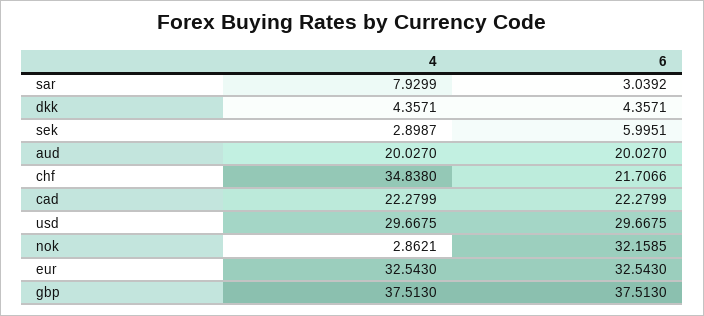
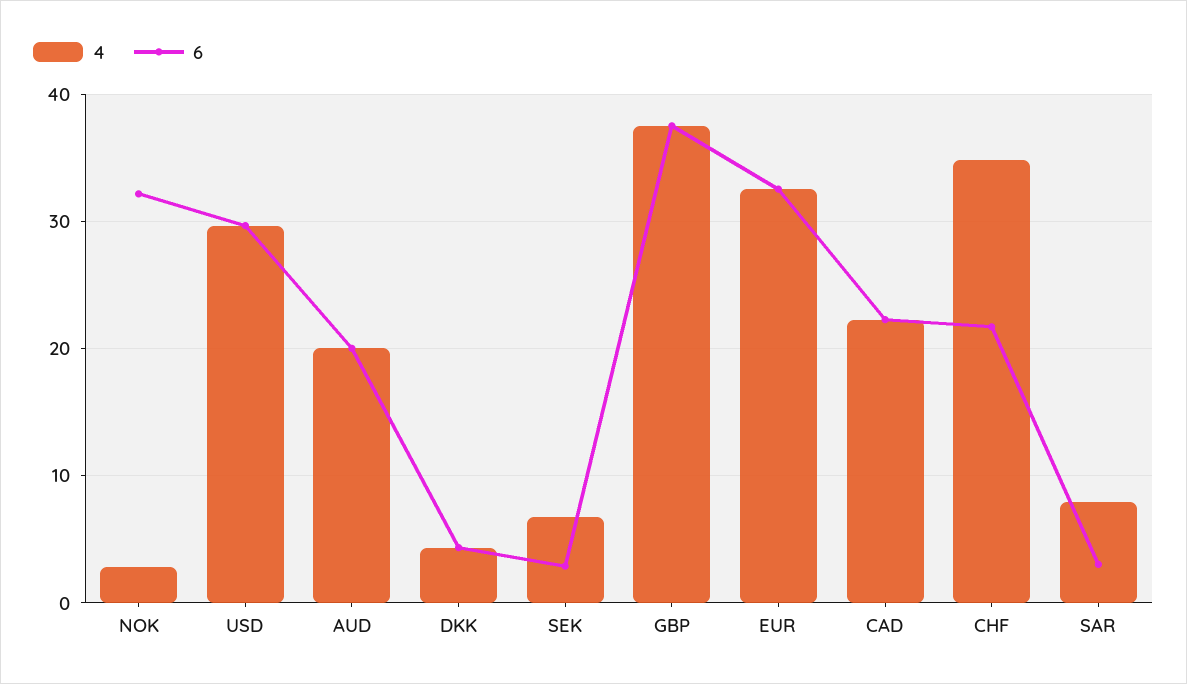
  {
    "4": {
      "sar": 7.9299,
      "dkk": 4.3571,
-     "sek": 2.8987,
+     "sek": 7,
      "aud": 20.027,
      "chf": 34.838,
      "cad": 22.2799,
      "usd": 29.6675,
      "nok": 2.8621,
      "eur": 32.543,
      "gbp": 37.513
    },
    "6": {
      "sar": 3.0392,
      "dkk": 4.3571,
-     "sek": 5.9951,
+     "sek": 3,
      "aud": 20.027,
      "chf": 21.7066,
      "cad": 22.2799,
      "usd": 29.6675,
      "nok": 32.1585,
      "eur": 32.543,
      "gbp": 37.513
    }
  }

